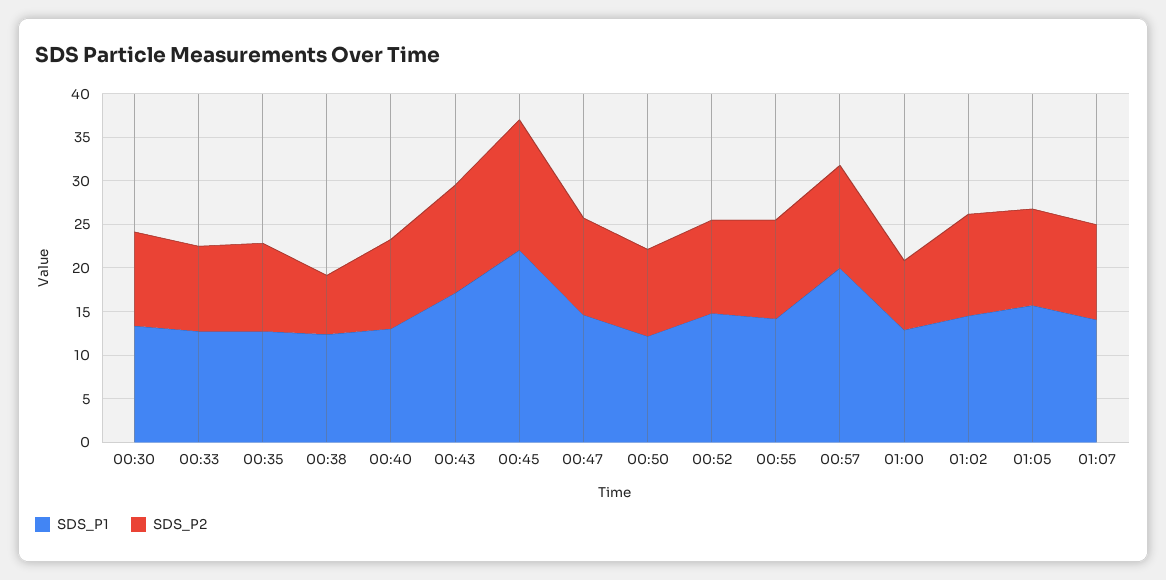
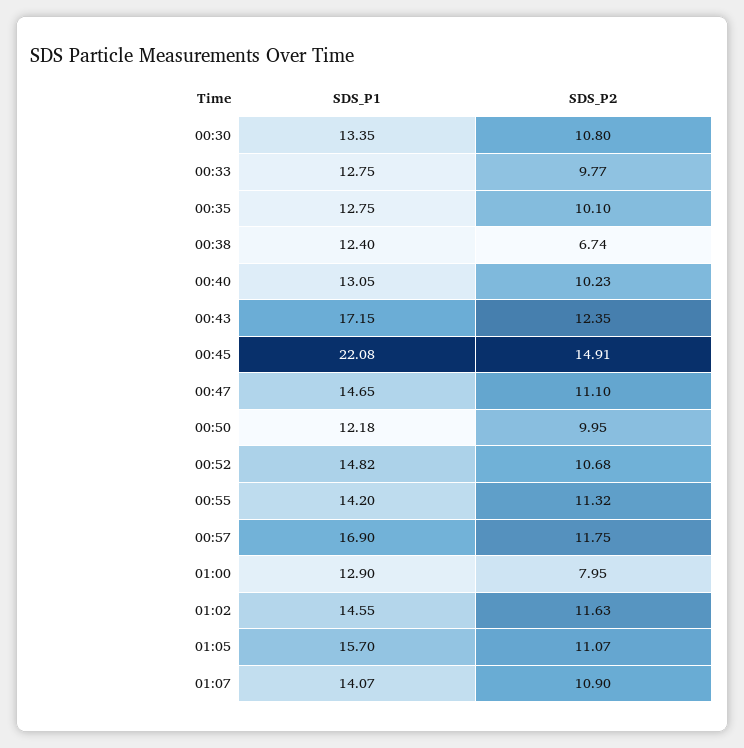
  {
    "SDS_P1": {
      "00:30": 13.35,
      "00:33": 12.75,
      "00:35": 12.75,
      "00:38": 12.4,
      "00:40": 13.05,
      "00:43": 17.15,
      "00:45": 22.08,
      "00:47": 14.65,
      "00:50": 12.18,
      "00:52": 14.82,
      "00:55": 14.2,
-     "00:57": 20,
+     "00:57": 16.9,
      "01:00": 12.9,
      "01:02": 14.55,
      "01:05": 15.7,
      "01:07": 14.07
    },
    "SDS_P2": {
      "00:30": 10.8,
      "00:33": 9.77,
      "00:35": 10.1,
      "00:38": 6.74,
      "00:40": 10.23,
      "00:43": 12.35,
      "00:45": 14.91,
      "00:47": 11.1,
      "00:50": 9.95,
      "00:52": 10.68,
      "00:55": 11.32,
      "00:57": 11.75,
      "01:00": 7.95,
      "01:02": 11.63,
      "01:05": 11.07,
      "01:07": 10.9
    }
  }

